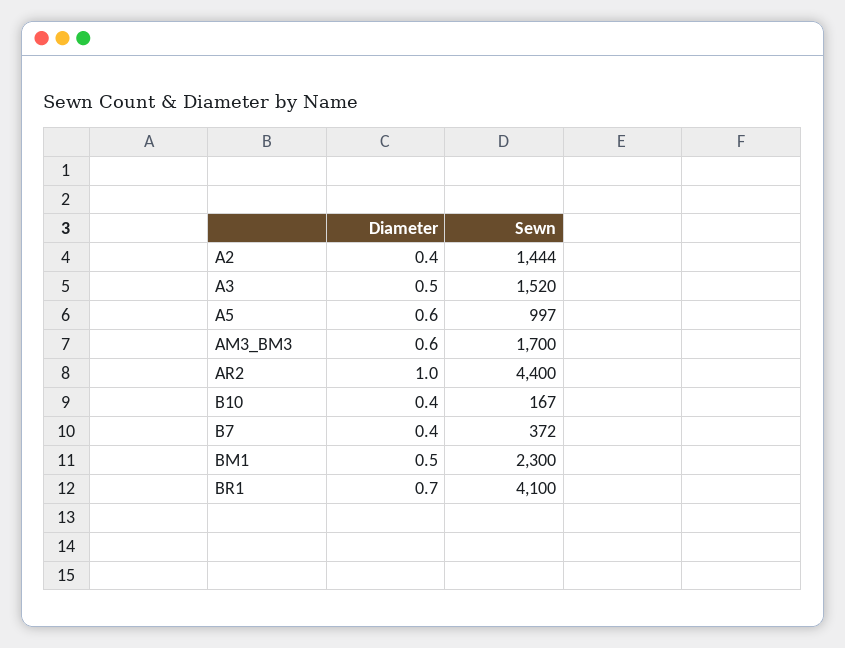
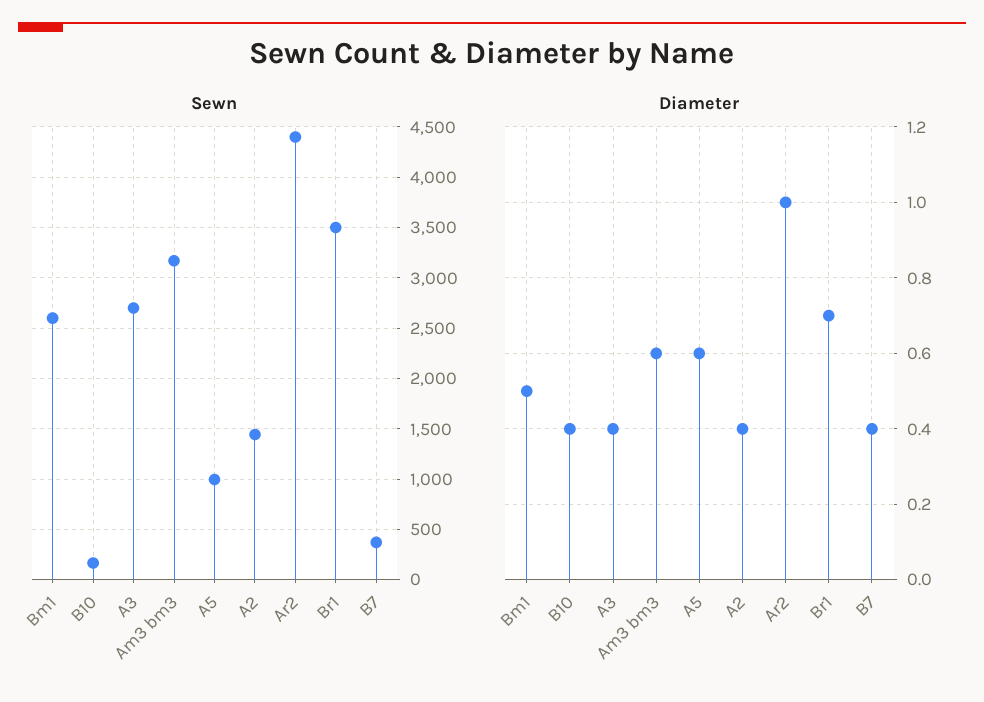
  {
    "Diameter": {
      "A2": 0.4,
-     "A3": 0.5,
+     "A3": 0.4,
      "A5": 0.6,
      "AM3_BM3": 0.6,
      "AR2": 1,
      "B10": 0.4,
      "B7": 0.4,
      "BM1": 0.5,
      "BR1": 0.7
    },
    "Sewn": {
      "A2": 1444,
-     "A3": 1520,
+     "A3": 2700,
      "A5": 997,
-     "AM3_BM3": 1700,
+     "AM3_BM3": 3200,
      "AR2": 4400,
      "B10": 167,
      "B7": 372,
-     "BM1": 2300,
+     "BM1": 2600,
-     "BR1": 4100
+     "BR1": 3500
    }
  }

